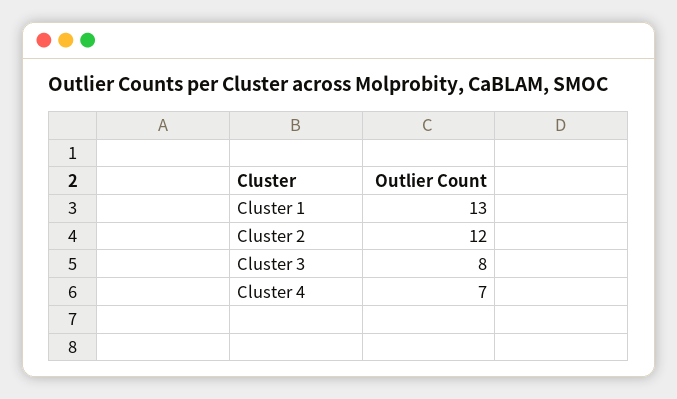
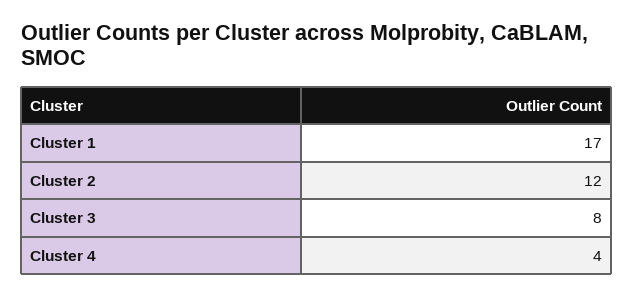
  {
-   "Cluster 1": 13,
+   "Cluster 1": 17,
    "Cluster 2": 12,
    "Cluster 3": 8,
-   "Cluster 4": 7
+   "Cluster 4": 4
  }

